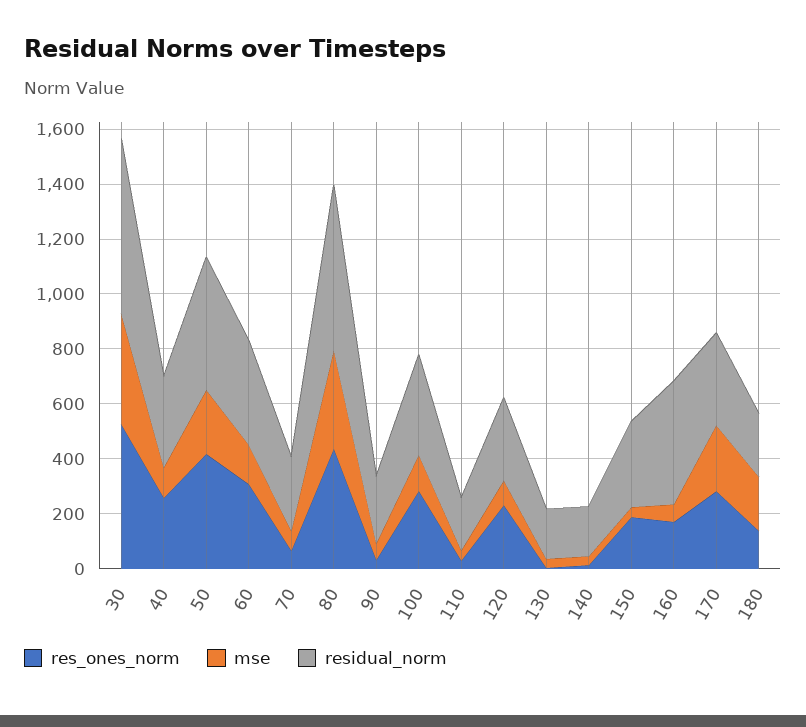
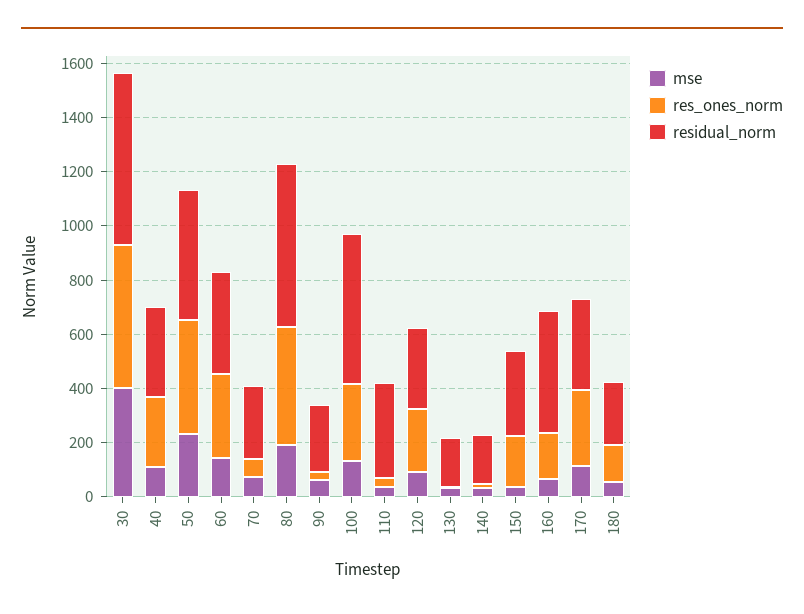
  {
    "res_ones_norm": {
      "30": 550,
      "40": 250,
      "50": 400,
      "60": 300,
      "70": 50,
      "80": 450,
      "90": 50,
      "100": 300,
      "110": 50,
      "120": 250,
      "130": 0,
      "140": 0,
      "150": 200,
      "160": 150,
      "170": 300,
      "180": 150
    },
    "mse": {
      "30": 400,
      "40": 100,
      "50": 250,
      "60": 150,
      "70": 50,
-     "80": 350,
+     "80": 200,
      "90": 50,
      "100": 150,
      "110": 50,
      "120": 100,
      "130": 50,
      "140": 50,
      "150": 50,
      "160": 50,
-     "170": 250,
+     "170": 100,
-     "180": 200
+     "180": 50
    },
    "residual_norm": {
      "30": 650,
      "40": 350,
      "50": 500,
      "60": 400,
      "70": 250,
      "80": 600,
      "90": 250,
-     "100": 350,
+     "100": 550,
-     "110": 200,
+     "110": 350,
      "120": 300,
      "130": 200,
      "140": 200,
      "150": 300,
      "160": 450,
      "170": 350,
      "180": 250
    }
  }

